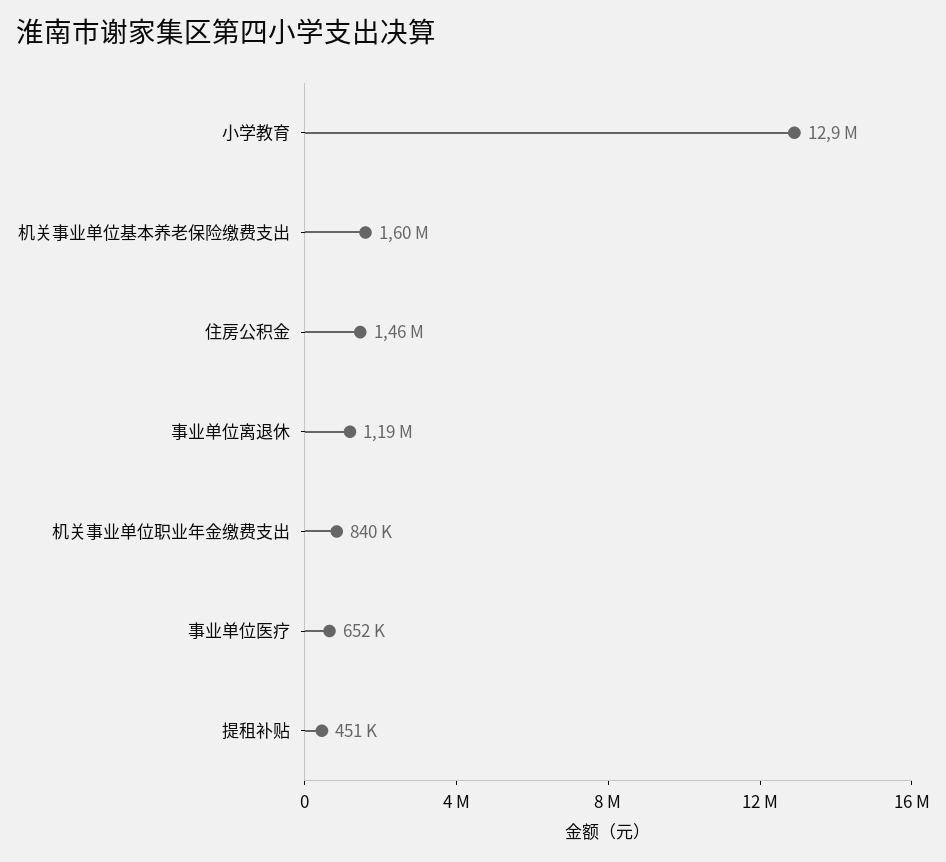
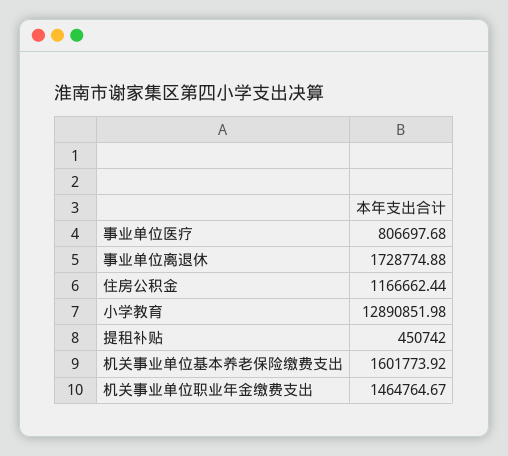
  {
    "小学教育": 12890851.98,
    "机关事业单位基本养老保险缴费支出": 1601773.92,
-   "住房公积金": 1460000,
+   "住房公积金": 1166662.44,
-   "事业单位离退休": 1190000,
+   "事业单位离退休": 1728774.88,
-   "机关事业单位职业年金缴费支出": 840000,
+   "机关事业单位职业年金缴费支出": 1464764.67,
-   "事业单位医疗": 652000,
+   "事业单位医疗": 806697.68,
    "提租补贴": 450742
  }

